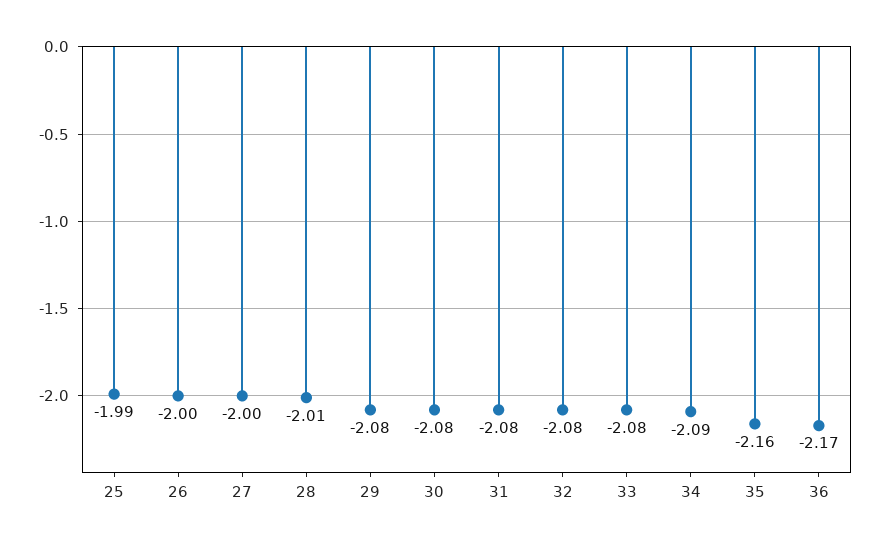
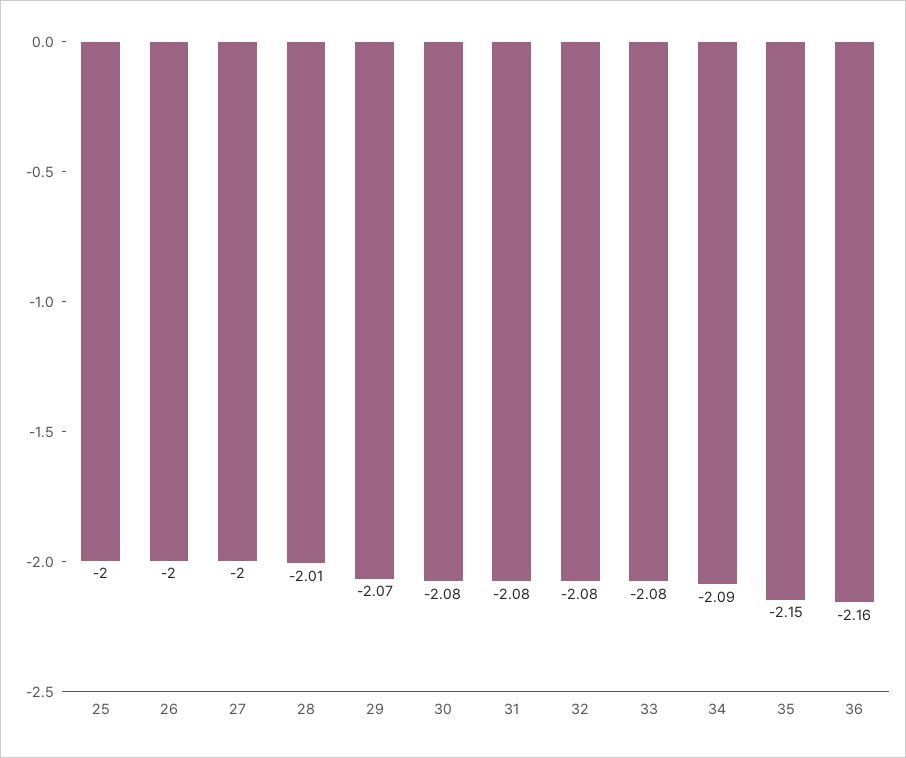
  {
-   "25": -1.99,
+   "25": -2,
    "26": -2,
    "27": -2,
    "28": -2.01,
-   "29": -2.08,
+   "29": -2.07,
    "30": -2.08,
    "31": -2.08,
    "32": -2.08,
    "33": -2.08,
    "34": -2.09,
-   "35": -2.16,
+   "35": -2.15,
-   "36": -2.17
+   "36": -2.16
  }

